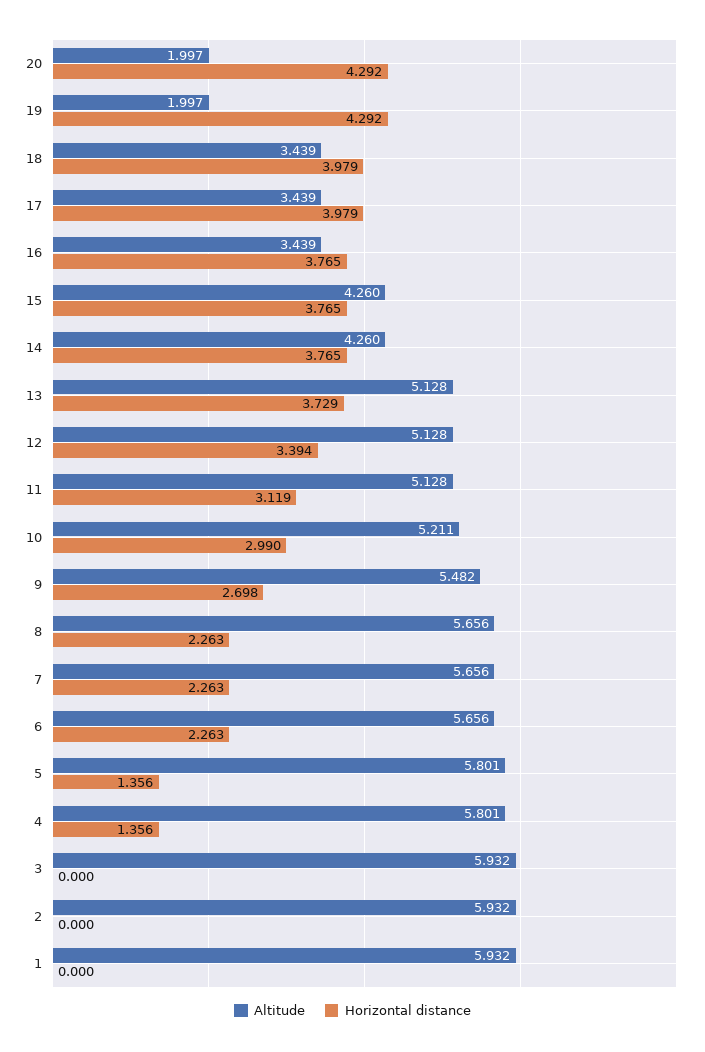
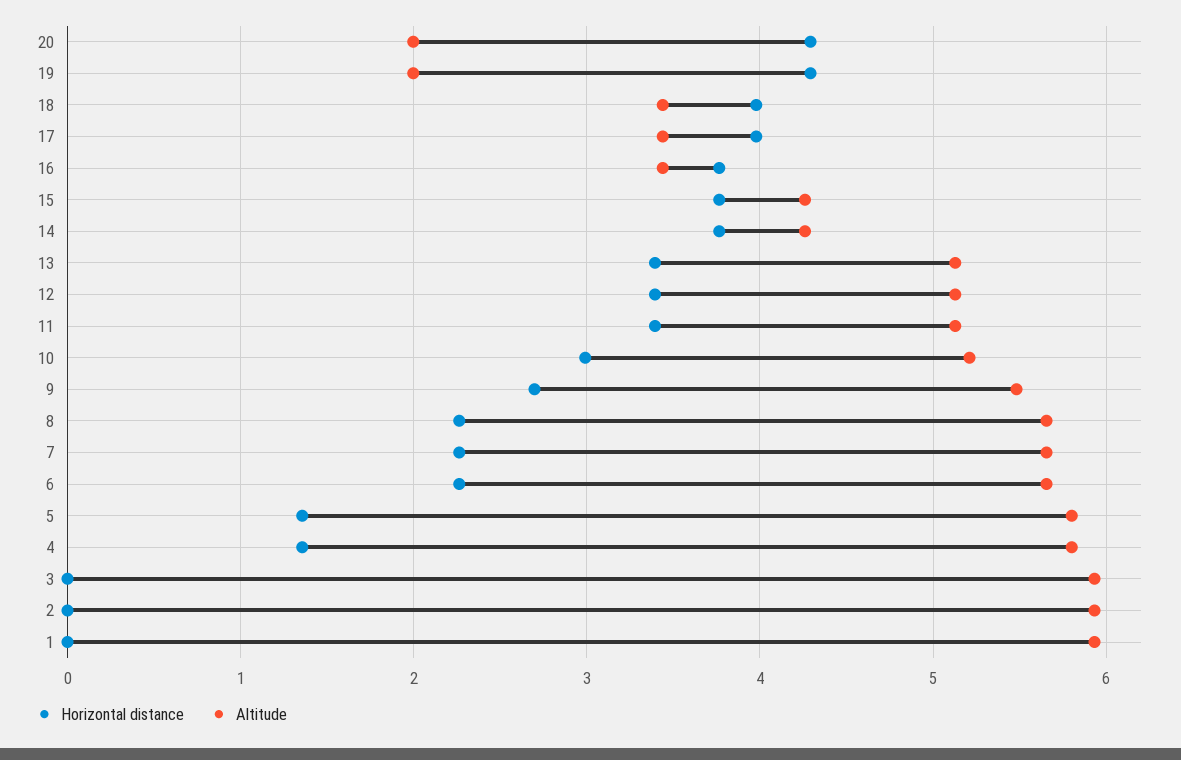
  {
    "Altitude": {
      "20": 1.997,
      "19": 1.997,
      "18": 3.439,
      "17": 3.439,
      "16": 3.439,
      "15": 4.26,
      "14": 4.26,
      "13": 5.128,
      "12": 5.128,
      "11": 5.128,
      "10": 5.211,
      "9": 5.482,
      "8": 5.656,
      "7": 5.656,
      "6": 5.656,
      "5": 5.801,
      "4": 5.801,
      "3": 5.932,
      "2": 5.932,
      "1": 5.932
    },
    "Horizontal distance": {
      "20": 4.292,
      "19": 4.292,
      "18": 3.979,
      "17": 3.979,
      "16": 3.765,
      "15": 3.765,
      "14": 3.765,
-     "13": 3.729,
+     "13": 3.4,
      "12": 3.394,
-     "11": 3.119,
+     "11": 3.4,
      "10": 2.99,
      "9": 2.698,
      "8": 2.263,
      "7": 2.263,
      "6": 2.263,
      "5": 1.356,
      "4": 1.356,
      "3": 0,
      "2": 0,
      "1": 0
    }
  }

